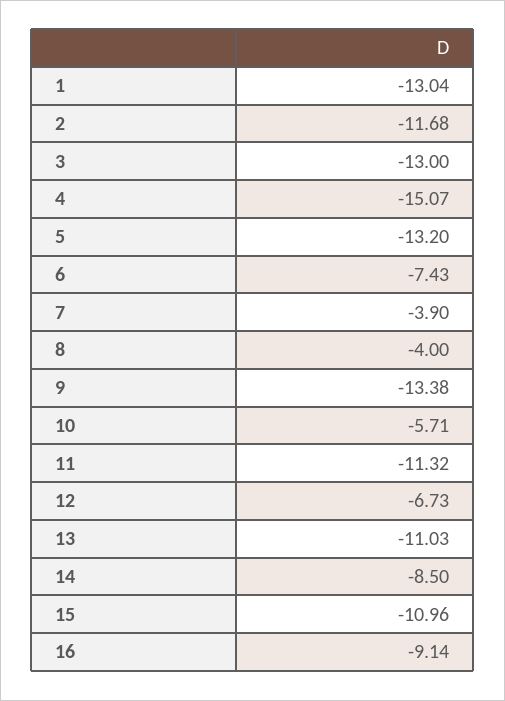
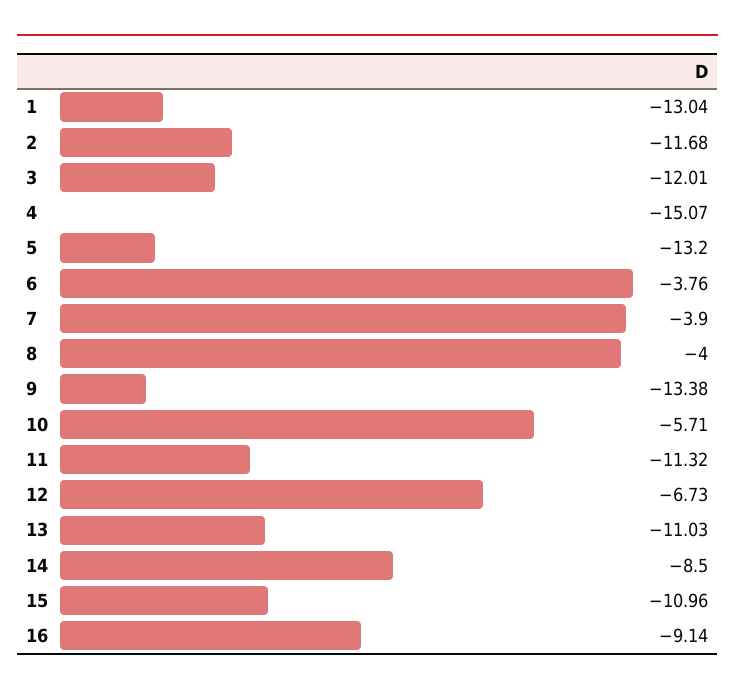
  {
    "1": -13.04,
    "2": -11.68,
-   "3": -13,
+   "3": -12.01,
    "4": -15.07,
    "5": -13.2,
-   "6": -7.43,
+   "6": -3.76,
    "7": -3.9,
    "8": -4,
    "9": -13.38,
    "10": -5.71,
    "11": -11.32,
    "12": -6.73,
    "13": -11.03,
    "14": -8.5,
    "15": -10.96,
    "16": -9.14
  }

